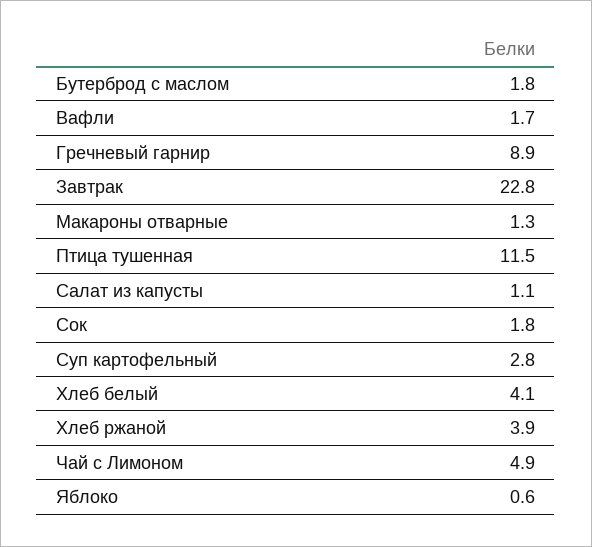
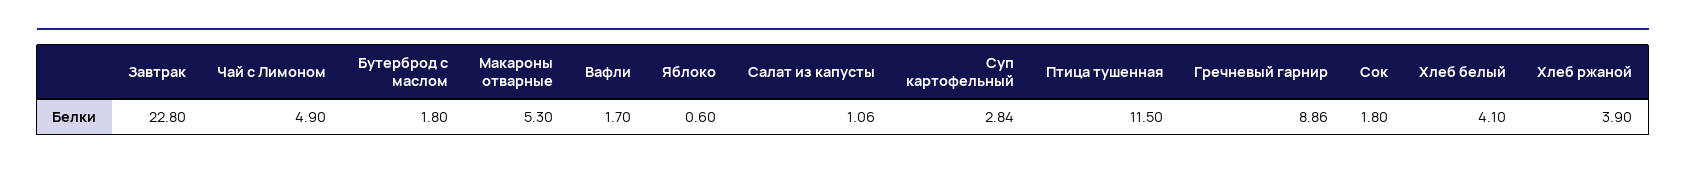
  {
    "Бутерброд с маслом": 1.8,
    "Вафли": 1.7,
    "Гречневый гарнир": 8.86,
    "Завтрак": 22.8,
-   "Макароны отварные": 1.3,
+   "Макароны отварные": 5.3,
    "Птица тушенная": 11.5,
    "Салат из капусты": 1.06,
    "Сок": 1.8,
    "Суп картофельный": 2.84,
    "Хлеб белый": 4.1,
    "Хлеб ржаной": 3.9,
    "Чай с Лимоном": 4.9,
    "Яблоко": 0.6
  }

